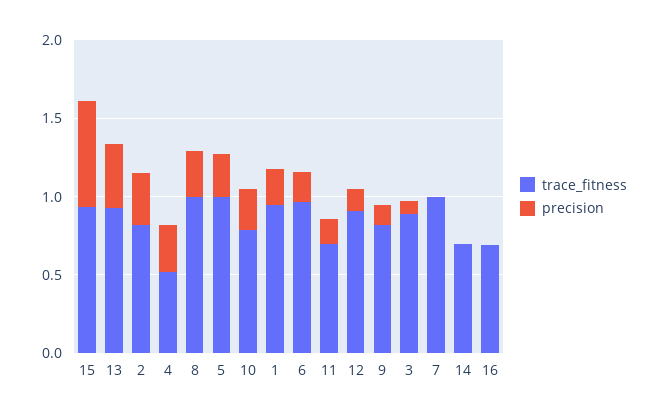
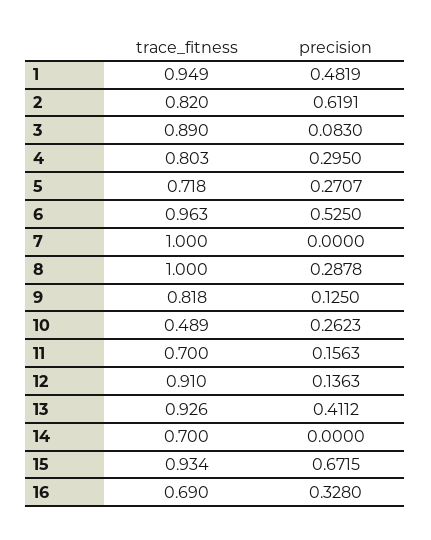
  {
    "trace_fitness": {
      "15": 0.934,
      "13": 0.926,
      "2": 0.82,
-     "4": 0.5,
+     "4": 0.803,
      "8": 1,
-     "5": 1,
+     "5": 0.718,
-     "10": 0.8,
+     "10": 0.489,
      "1": 0.949,
      "6": 0.963,
      "11": 0.7,
      "12": 0.91,
      "9": 0.818,
      "3": 0.89,
      "7": 1,
      "14": 0.7,
      "16": 0.69
    },
    "precision": {
      "15": 0.6715,
      "13": 0.4112,
-     "2": 0.3,
+     "2": 0.6191,
      "4": 0.295,
      "8": 0.2878,
      "5": 0.2707,
      "10": 0.2623,
-     "1": 0.2,
+     "1": 0.4819,
-     "6": 0.2,
+     "6": 0.525,
      "11": 0.1563,
      "12": 0.1363,
      "9": 0.125,
      "3": 0.083,
      "7": 0,
      "14": 0,
-     "16": 0
+     "16": 0.328
    }
  }

